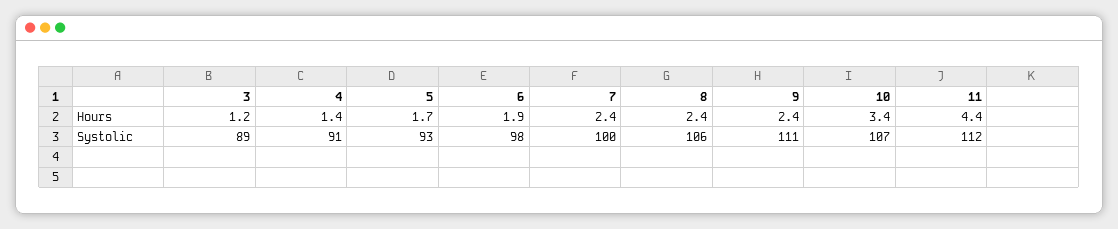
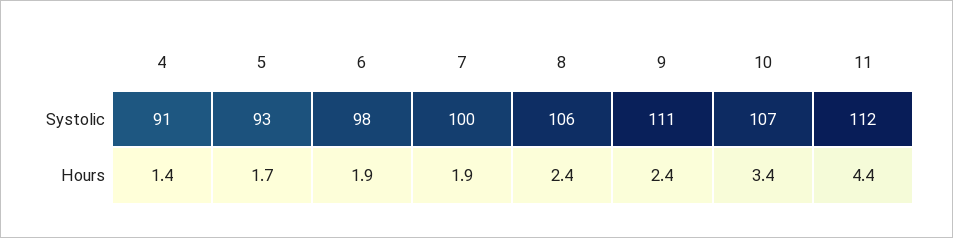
  {
-   "3": {
-     "Hours": 1.2,
-     "Systolic": 89
-   },
    "4": {
      "Hours": 1.4,
      "Systolic": 91
    },
    "5": {
      "Hours": 1.7,
      "Systolic": 93
    },
    "6": {
      "Hours": 1.9,
      "Systolic": 98
    },
    "7": {
-     "Hours": 2.4,
+     "Hours": 1.9,
      "Systolic": 100
    },
    "8": {
      "Hours": 2.4,
      "Systolic": 106
    },
    "9": {
      "Hours": 2.4,
      "Systolic": 111
    },
    "10": {
      "Hours": 3.4,
      "Systolic": 107
    },
    "11": {
      "Hours": 4.4,
      "Systolic": 112
    }
  }

